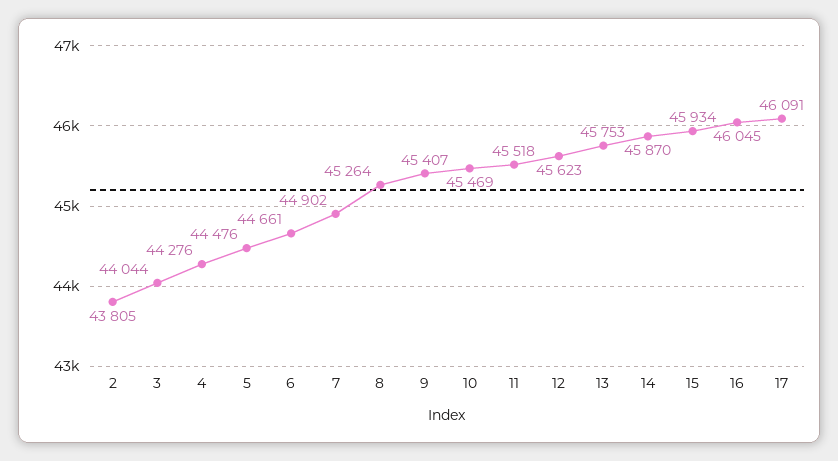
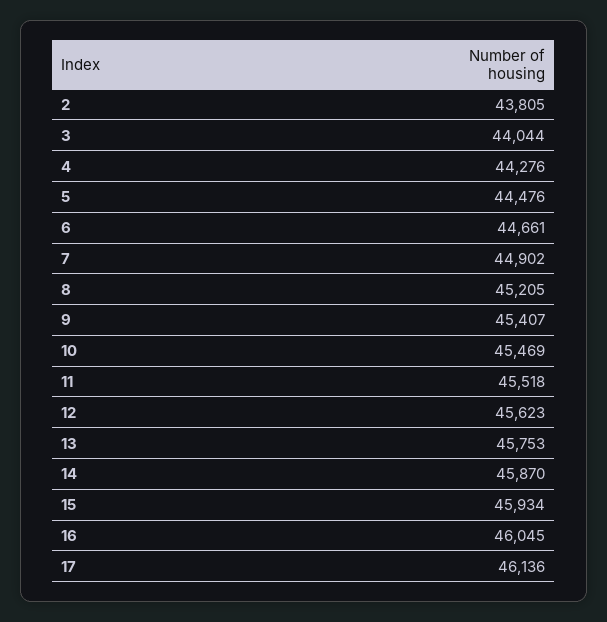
  {
    "2": 43805,
    "3": 44044,
    "4": 44276,
    "5": 44476,
    "6": 44661,
    "7": 44902,
-   "8": 45264,
+   "8": 45205,
    "9": 45407,
    "10": 45469,
    "11": 45518,
    "12": 45623,
    "13": 45753,
    "14": 45870,
    "15": 45934,
    "16": 46045,
-   "17": 46091
+   "17": 46136
  }

